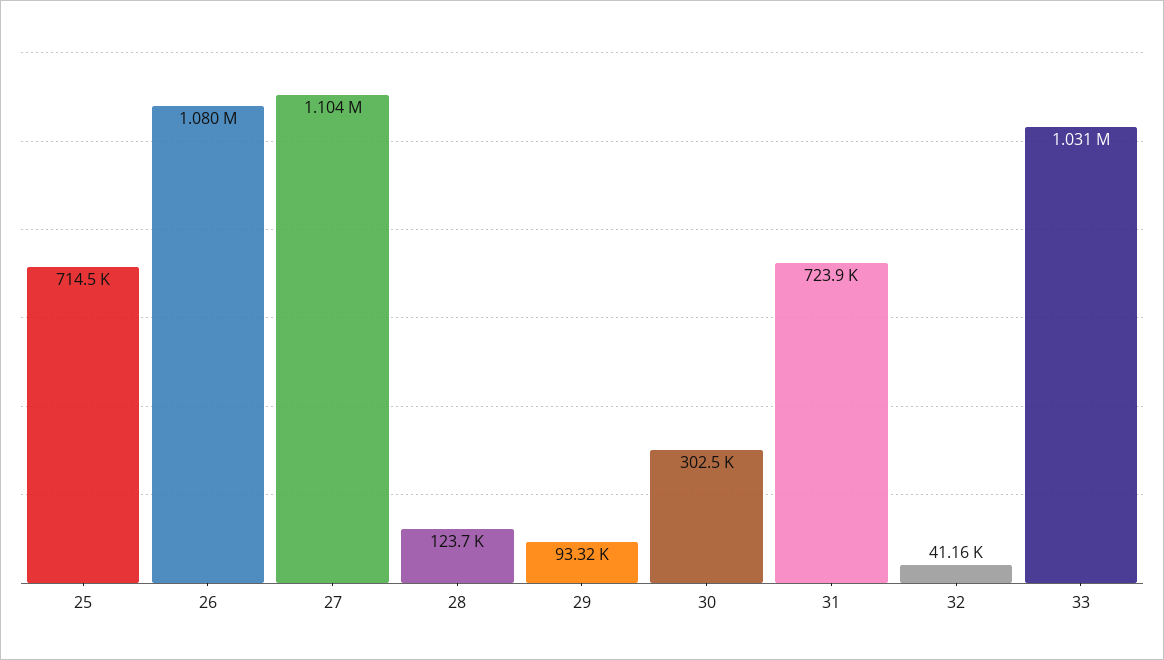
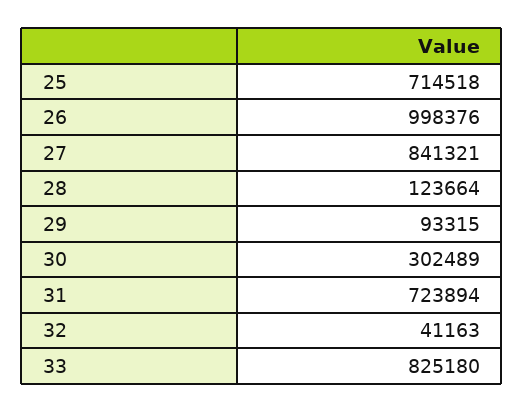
  {
    "25": 714518,
-   "26": 1080000,
+   "26": 998376,
-   "27": 1104000,
+   "27": 841321,
    "28": 123664,
    "29": 93315,
    "30": 302489,
    "31": 723894,
    "32": 41163,
-   "33": 1031000
+   "33": 825180
  }

